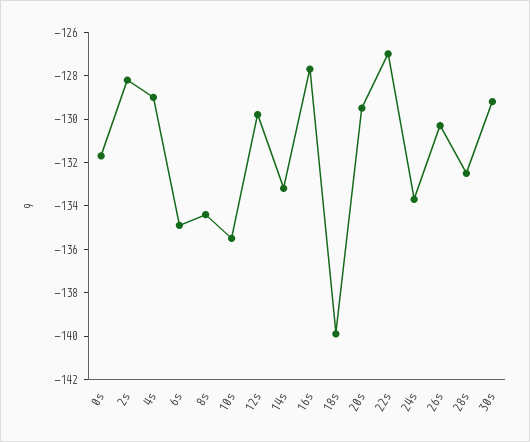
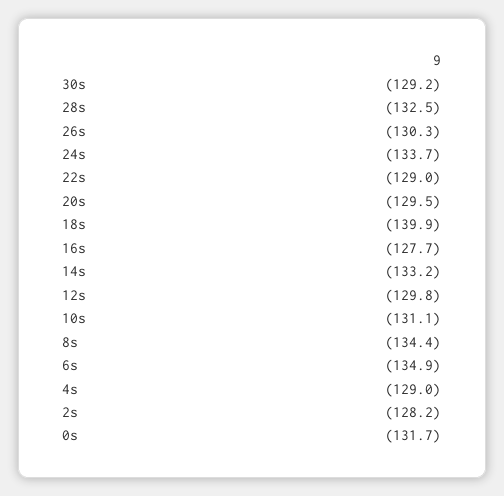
  {
    "0s": -131.7,
    "2s": -128.2,
    "4s": -129,
    "6s": -134.9,
    "8s": -134.4,
-   "10s": -135.5,
+   "10s": -131.1,
    "12s": -129.8,
    "14s": -133.2,
    "16s": -127.7,
    "18s": -139.9,
    "20s": -129.5,
-   "22s": -127,
+   "22s": -129,
    "24s": -133.7,
    "26s": -130.3,
    "28s": -132.5,
    "30s": -129.2
  }

